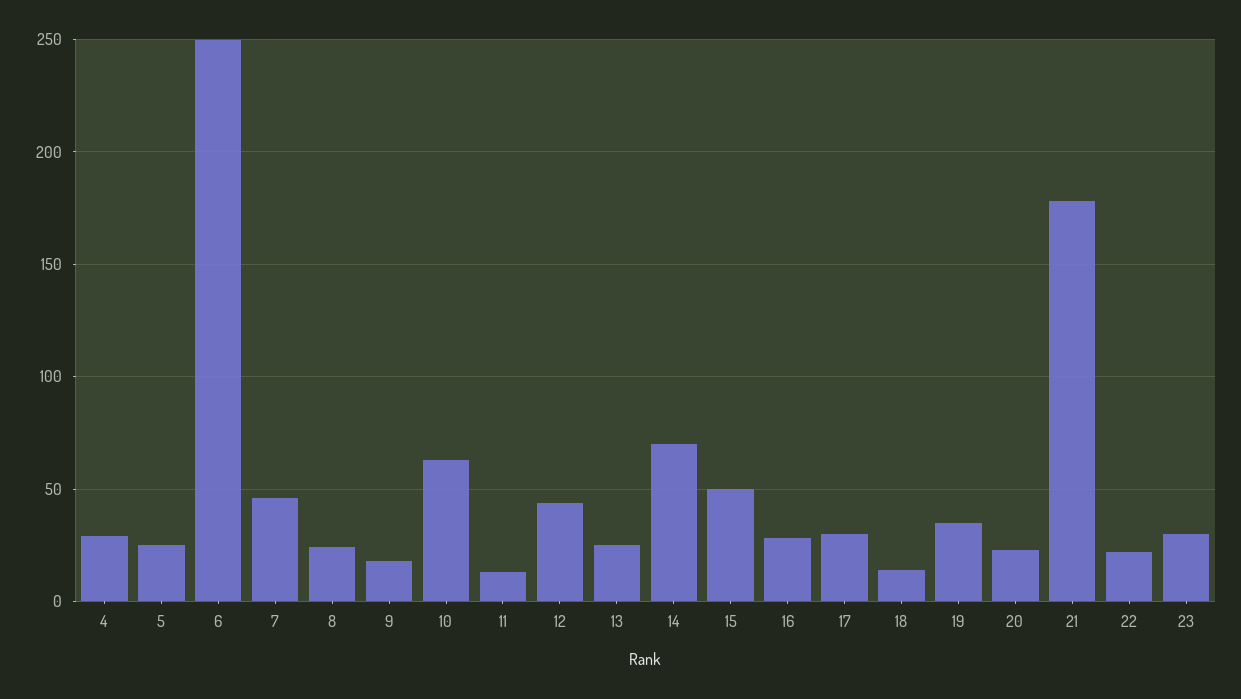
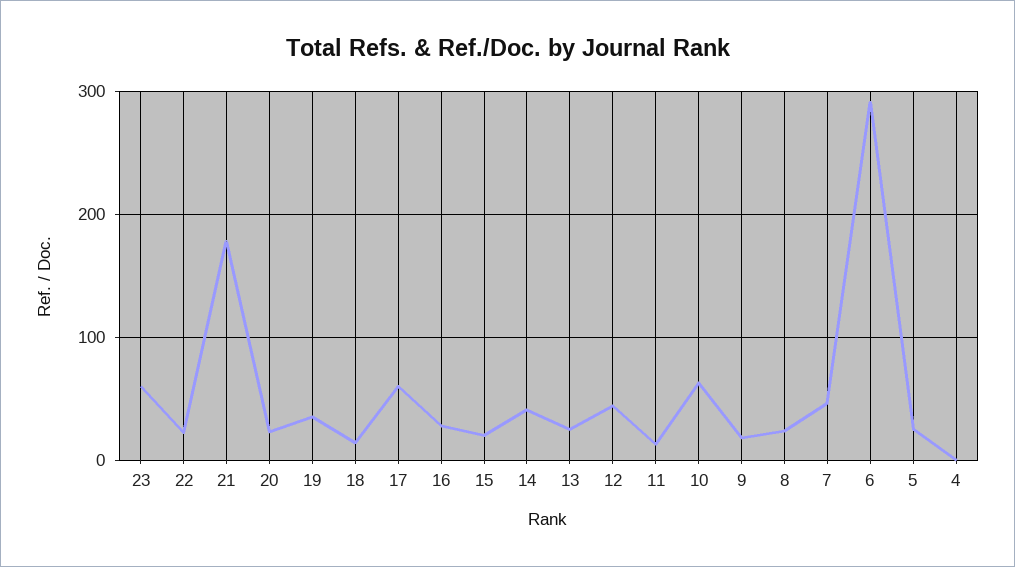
  {
-   "4": 30,
+   "4": 0,
    "5": 25,
-   "6": 250,
+   "6": 290,
    "7": 45,
    "8": 25,
    "9": 20,
    "10": 65,
    "11": 15,
    "12": 45,
    "13": 25,
-   "14": 70,
+   "14": 40,
-   "15": 50,
+   "15": 20,
    "16": 30,
-   "17": 30,
+   "17": 60,
    "18": 15,
    "19": 35,
    "20": 25,
    "21": 180,
    "22": 20,
-   "23": 30
+   "23": 60
  }

